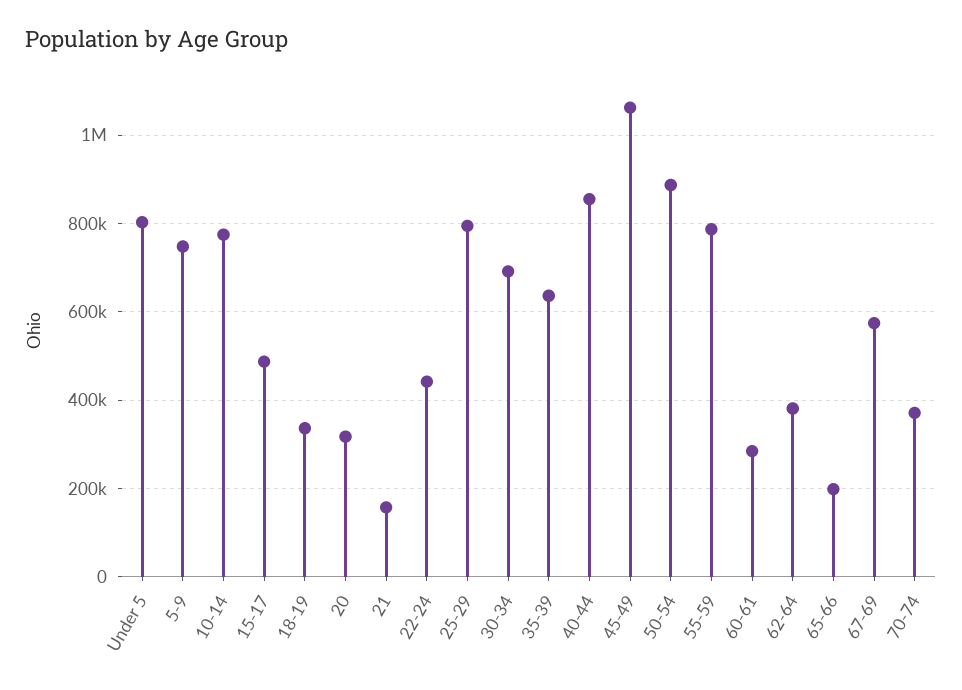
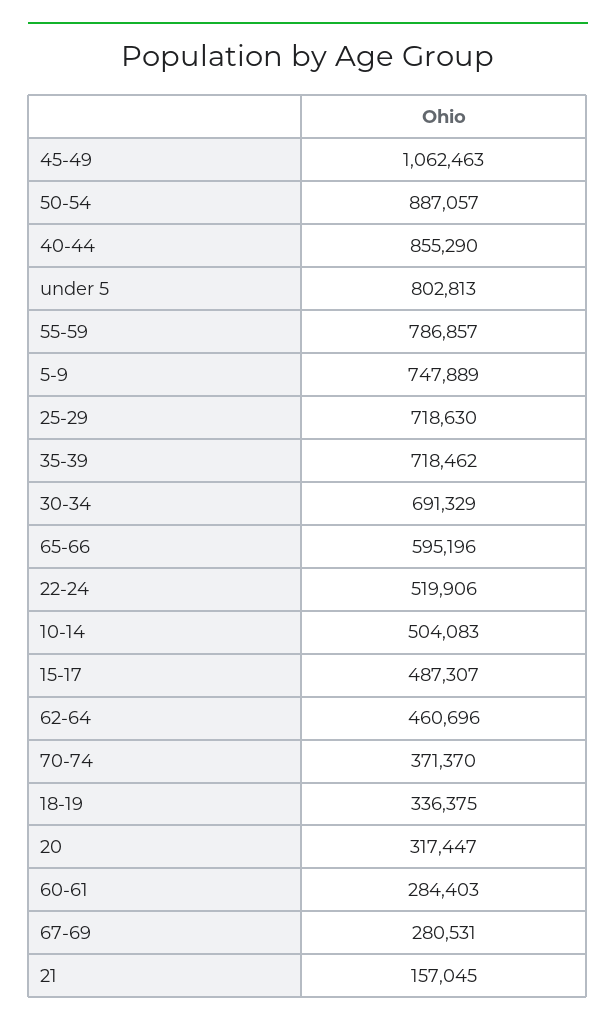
  {
    "Under 5": 802813,
    "5-9": 747889,
-   "10-14": 780000,
+   "10-14": 504083,
    "15-17": 487307,
    "18-19": 336375,
    "20": 317447,
    "21": 157045,
-   "22-24": 440000,
+   "22-24": 519906,
-   "25-29": 800000,
+   "25-29": 718630,
    "30-34": 691329,
-   "35-39": 640000,
+   "35-39": 718462,
    "40-44": 855290,
    "45-49": 1062463,
    "50-54": 887057,
    "55-59": 786857,
    "60-61": 284403,
-   "62-64": 380000,
+   "62-64": 460696,
-   "65-66": 200000,
+   "65-66": 595196,
-   "67-69": 580000,
+   "67-69": 280531,
    "70-74": 371370
  }

